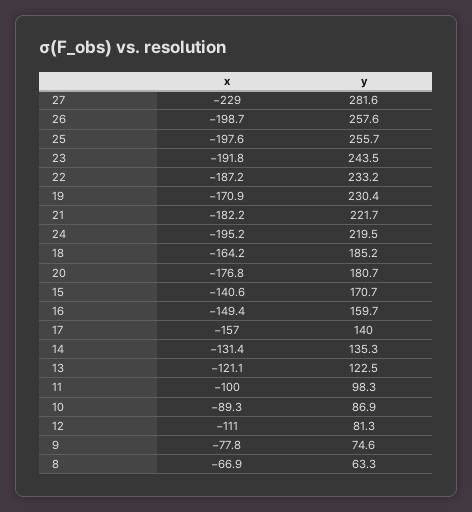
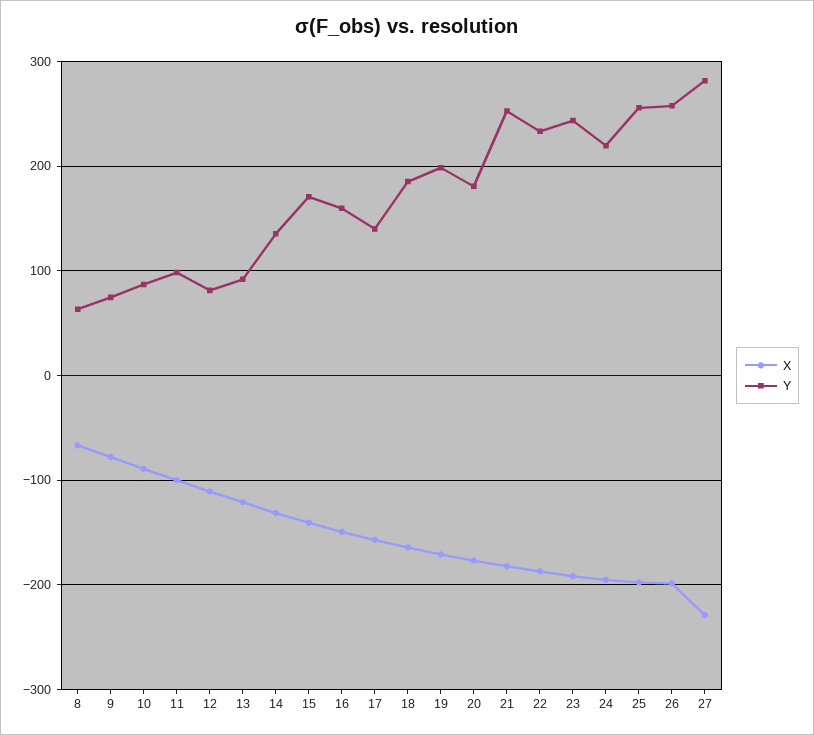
  {
    "x": {
      "27": -229,
      "26": -198.7,
      "25": -197.6,
      "23": -191.8,
      "22": -187.2,
      "19": -170.9,
      "21": -182.2,
      "24": -195.2,
      "18": -164.2,
      "20": -176.8,
      "15": -140.6,
      "16": -149.4,
      "17": -157,
      "14": -131.4,
      "13": -121.1,
      "11": -100,
      "10": -89.3,
      "12": -111,
      "9": -77.8,
      "8": -66.9
    },
    "y": {
      "27": 281.6,
      "26": 257.6,
      "25": 255.7,
      "23": 243.5,
      "22": 233.2,
-     "19": 230.4,
+     "19": 200,
-     "21": 221.7,
+     "21": 250,
      "24": 219.5,
      "18": 185.2,
      "20": 180.7,
      "15": 170.7,
      "16": 159.7,
      "17": 140,
      "14": 135.3,
-     "13": 122.5,
+     "13": 90,
      "11": 98.3,
      "10": 86.9,
      "12": 81.3,
      "9": 74.6,
      "8": 63.3
    }
  }

